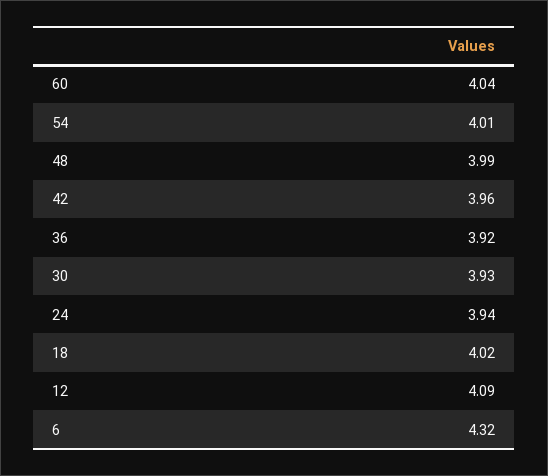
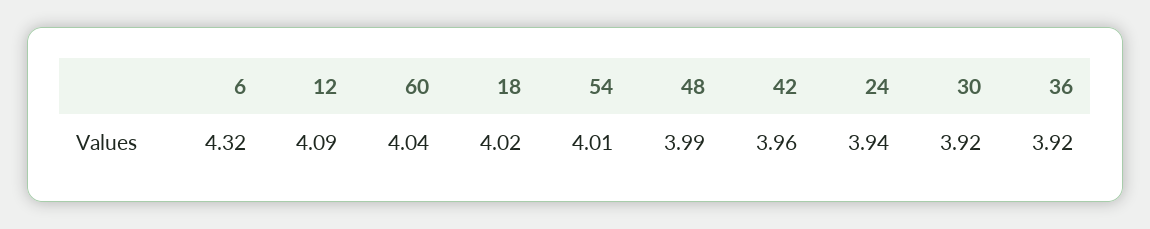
  {
    "60": 4.04,
    "54": 4.01,
    "48": 3.99,
    "42": 3.96,
    "36": 3.92,
-   "30": 3.93,
+   "30": 3.92,
    "24": 3.94,
    "18": 4.02,
    "12": 4.09,
    "6": 4.32
  }

